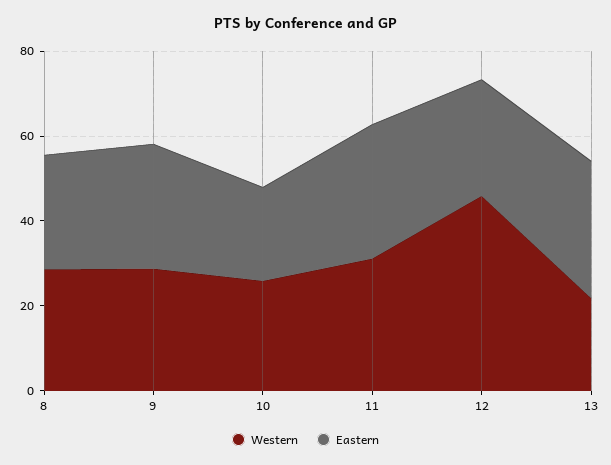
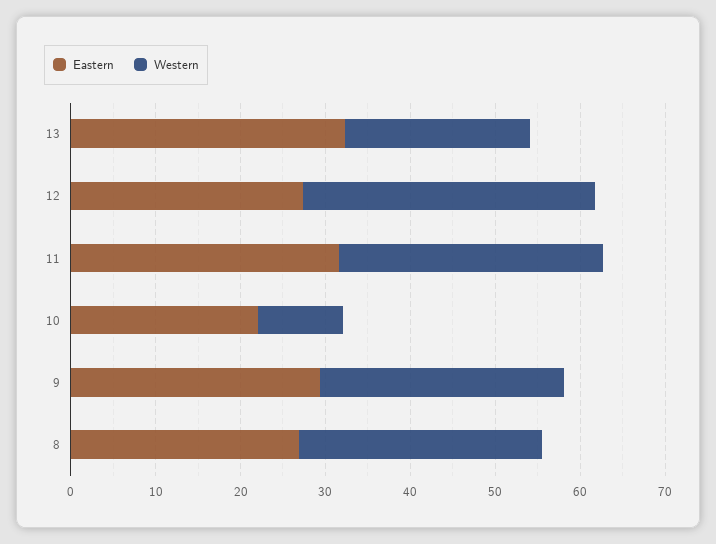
  {
    "Western": {
      "8": 28,
      "9": 28,
-     "10": 25,
+     "10": 10,
      "11": 32,
-     "12": 45,
+     "12": 34,
      "13": 22
    },
    "Eastern": {
      "8": 26,
      "9": 30,
      "10": 22,
      "11": 32,
      "12": 28,
      "13": 32
    }
  }

